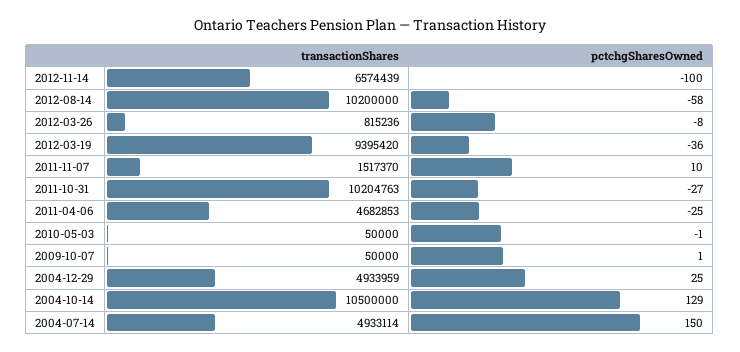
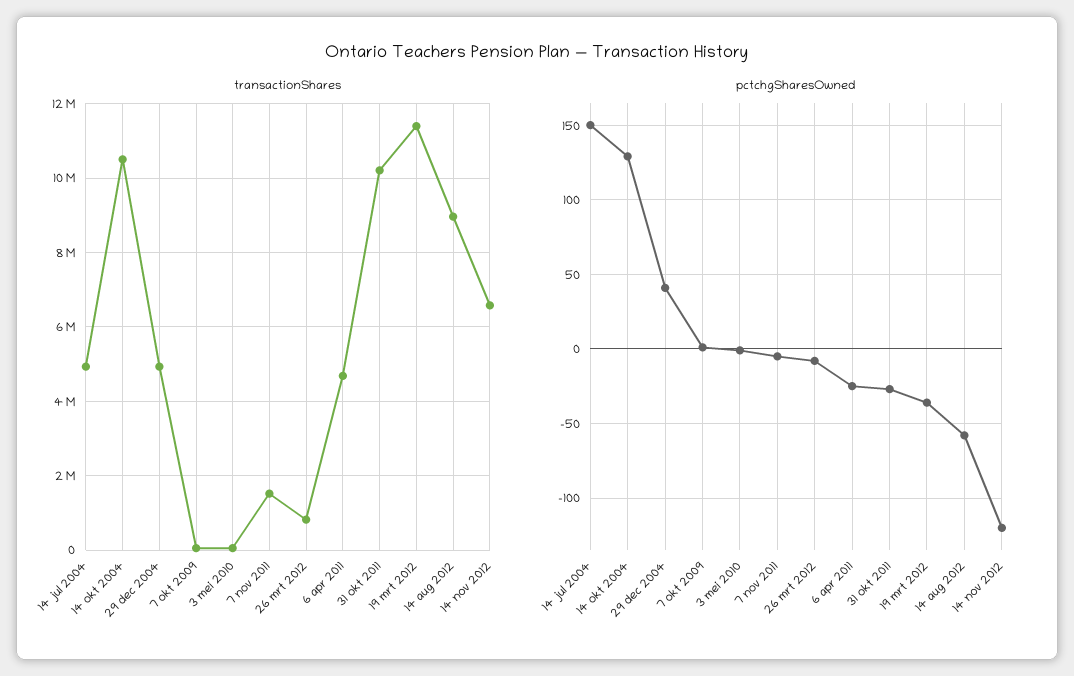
  {
    "transactionShares": {
      "2012-11-14": 6574439,
-     "2012-08-14": 10200000,
+     "2012-08-14": 9000000,
      "2012-03-26": 815236,
-     "2012-03-19": 9395420,
+     "2012-03-19": 11400000,
      "2011-11-07": 1517370,
      "2011-10-31": 10204763,
      "2011-04-06": 4682853,
      "2010-05-03": 50000,
      "2009-10-07": 50000,
      "2004-12-29": 4933959,
      "2004-10-14": 10500000,
      "2004-07-14": 4933114
    },
    "pctchgSharesOwned": {
-     "2012-11-14": -100,
+     "2012-11-14": -120,
      "2012-08-14": -58,
      "2012-03-26": -8,
      "2012-03-19": -36,
-     "2011-11-07": 10,
+     "2011-11-07": -5,
      "2011-10-31": -27,
      "2011-04-06": -25,
      "2010-05-03": -1,
      "2009-10-07": 1,
-     "2004-12-29": 25,
+     "2004-12-29": 40,
      "2004-10-14": 129,
      "2004-07-14": 150
    }
  }

